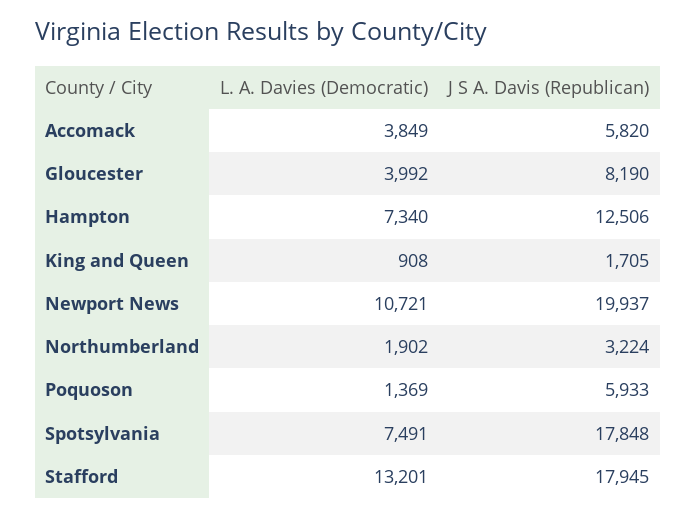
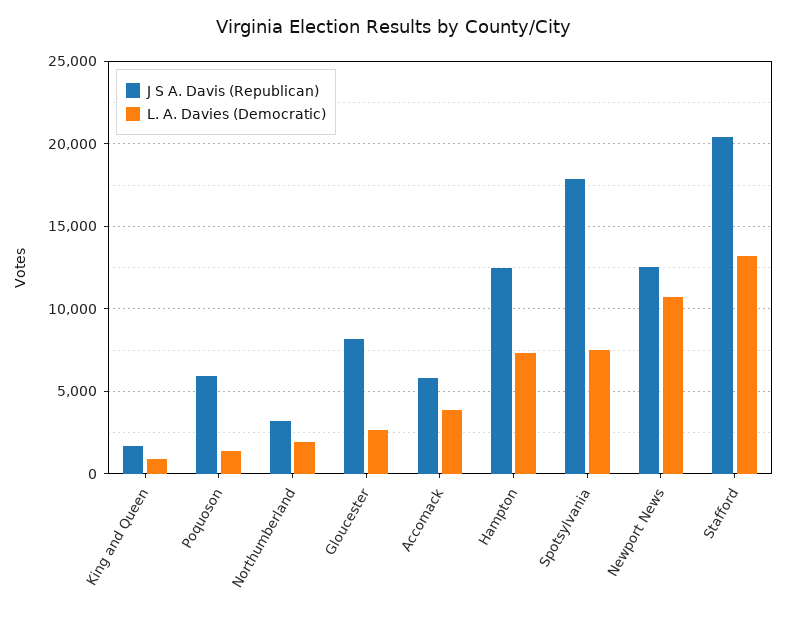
  {
    "L. A. Davies (Democratic)": {
      "Accomack": 3849,
-     "Gloucester": 3992,
+     "Gloucester": 2500,
      "Hampton": 7340,
      "King and Queen": 908,
      "Newport News": 10721,
      "Northumberland": 1902,
      "Poquoson": 1369,
      "Spotsylvania": 7491,
      "Stafford": 13201
    },
    "J S A. Davis (Republican)": {
      "Accomack": 5820,
      "Gloucester": 8190,
      "Hampton": 12506,
      "King and Queen": 1705,
-     "Newport News": 19937,
+     "Newport News": 12500,
      "Northumberland": 3224,
      "Poquoson": 5933,
      "Spotsylvania": 17848,
-     "Stafford": 17945
+     "Stafford": 20500
    }
  }

